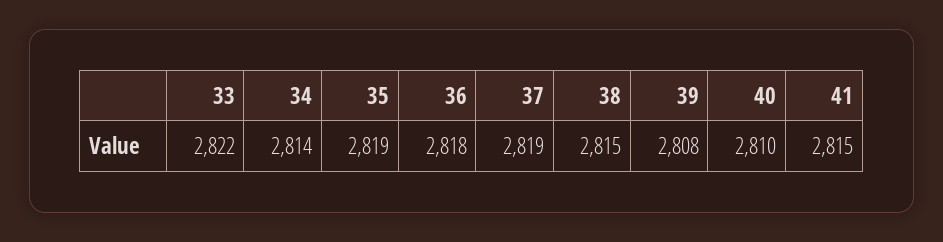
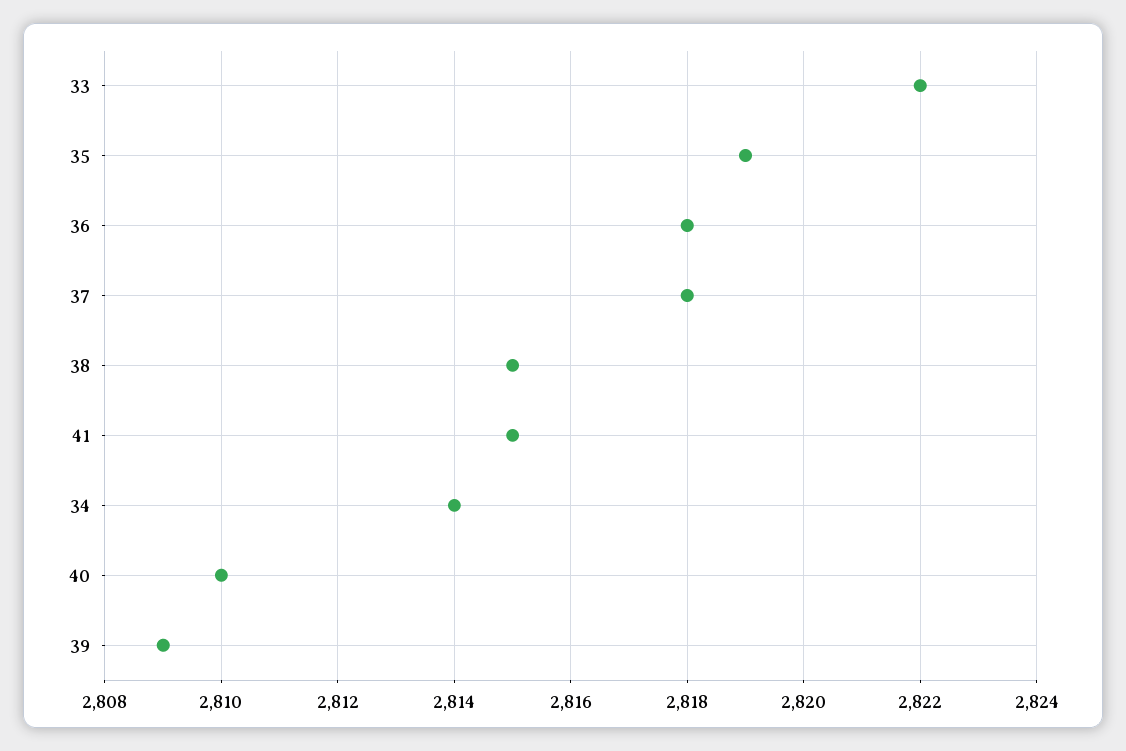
  {
    "33": 2822,
    "34": 2814,
    "35": 2819,
    "36": 2818,
-   "37": 2819,
+   "37": 2818,
    "38": 2815,
-   "39": 2808,
+   "39": 2809,
    "40": 2810,
    "41": 2815
  }

